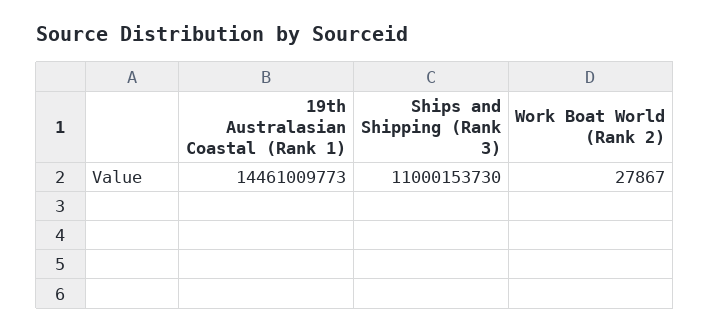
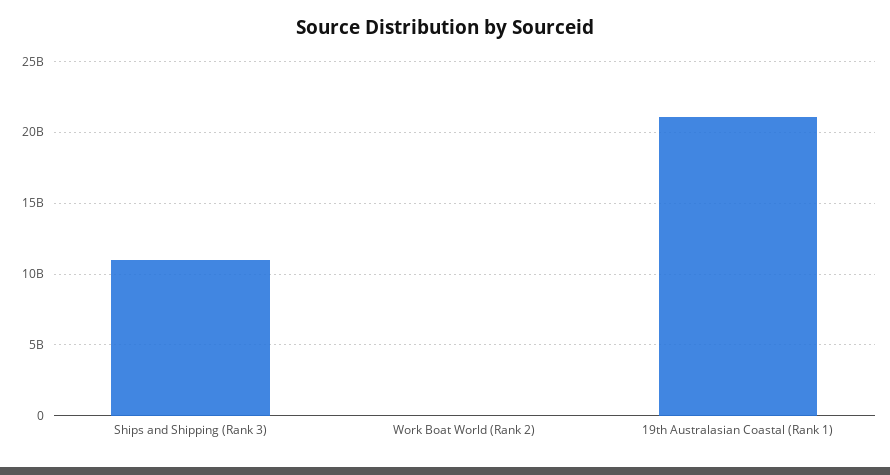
  {
-   "19th Australasian Coastal (Rank 1)": 14461009773,
+   "19th Australasian Coastal (Rank 1)": 21000000000,
    "Ships and Shipping (Rank 3)": 11000153730,
    "Work Boat World (Rank 2)": 27867
  }

